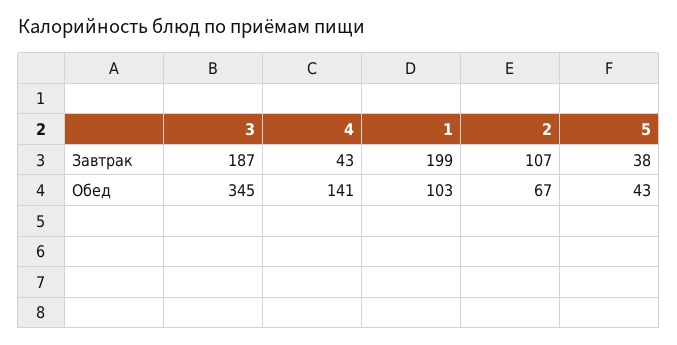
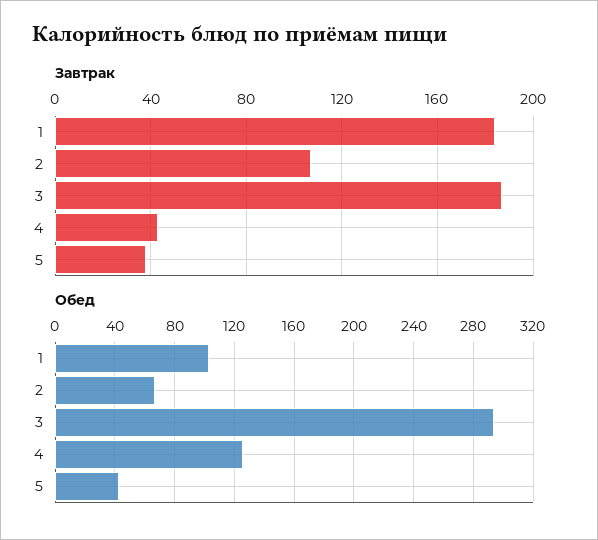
  {
    "Завтрак": {
      "3": 187,
      "4": 43,
-     "1": 199,
+     "1": 185,
      "2": 107,
      "5": 38
    },
    "Обед": {
-     "3": 345,
+     "3": 295,
-     "4": 141,
+     "4": 125,
      "1": 103,
      "2": 67,
      "5": 43
    }
  }

